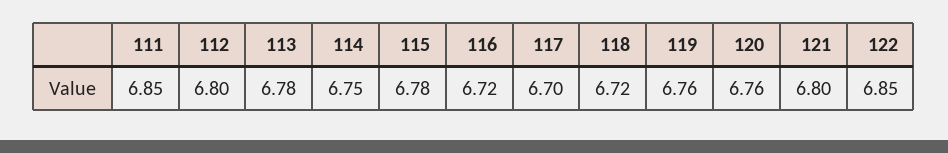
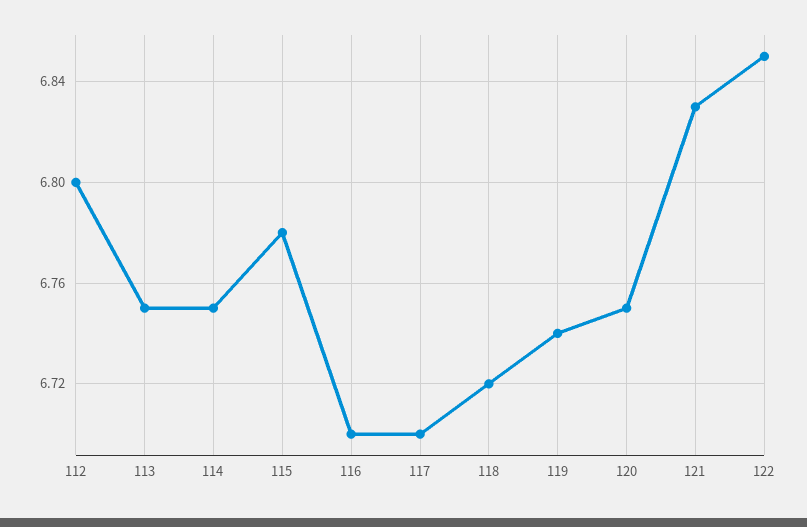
  {
-   "111": 6.85,
    "112": 6.8,
-   "113": 6.78,
+   "113": 6.75,
    "114": 6.75,
    "115": 6.78,
-   "116": 6.72,
+   "116": 6.7,
    "117": 6.7,
    "118": 6.72,
-   "119": 6.76,
+   "119": 6.74,
-   "120": 6.76,
+   "120": 6.75,
-   "121": 6.8,
+   "121": 6.83,
    "122": 6.85
  }

